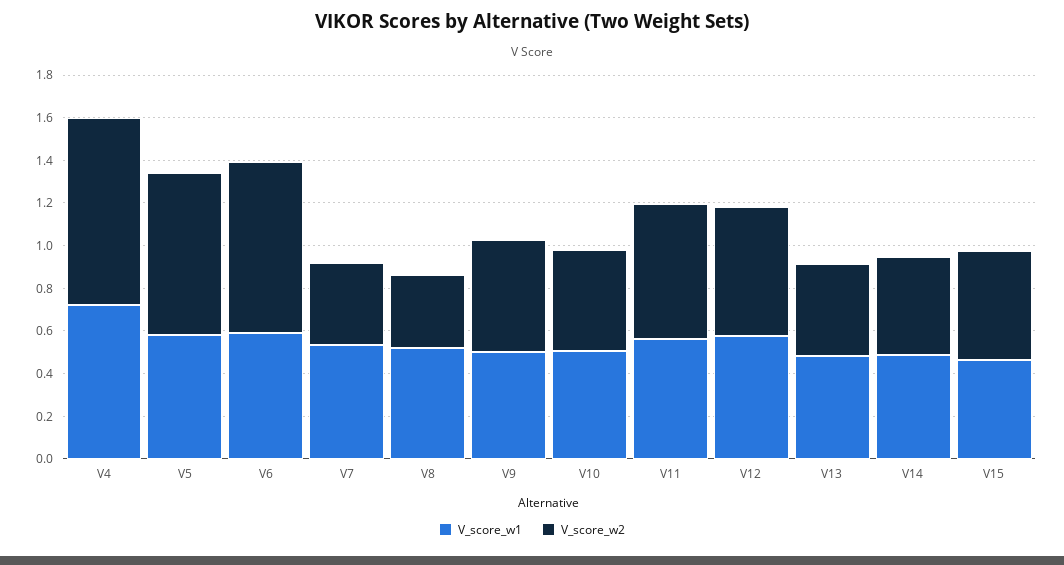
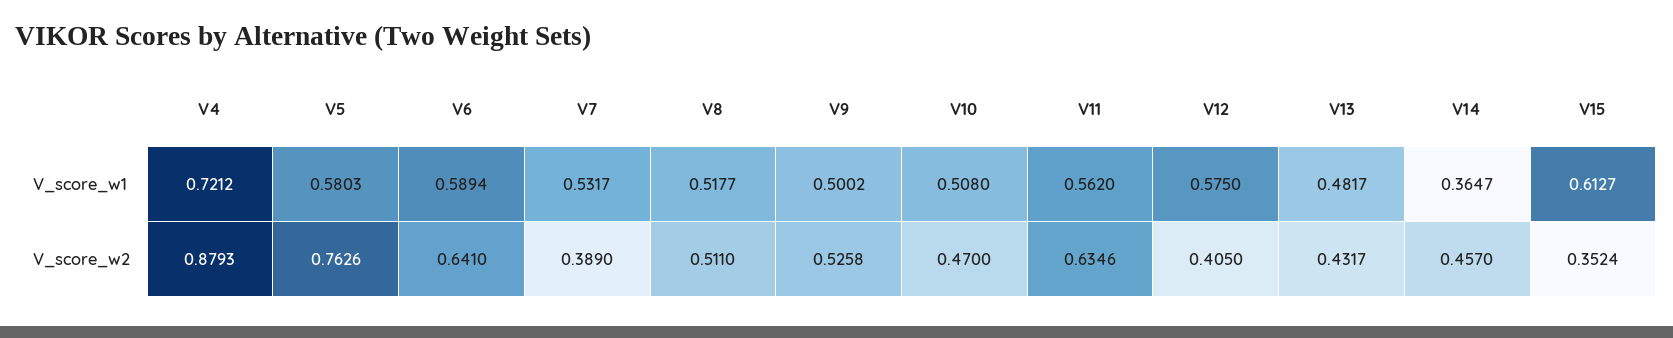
  {
    "V_score_w1": {
      "V4": 0.7212,
      "V5": 0.5803,
      "V6": 0.5894,
      "V7": 0.5317,
      "V8": 0.5177,
      "V9": 0.5002,
      "V10": 0.508,
      "V11": 0.562,
      "V12": 0.575,
      "V13": 0.4817,
-     "V14": 0.5,
+     "V14": 0.3647,
-     "V15": 0.45
+     "V15": 0.6127
    },
    "V_score_w2": {
      "V4": 0.8793,
      "V5": 0.7626,
-     "V6": 0.8,
+     "V6": 0.641,
      "V7": 0.389,
-     "V8": 0.35,
+     "V8": 0.511,
      "V9": 0.5258,
      "V10": 0.47,
      "V11": 0.6346,
-     "V12": 0.6,
+     "V12": 0.405,
      "V13": 0.4317,
      "V14": 0.457,
-     "V15": 0.5
+     "V15": 0.3524
    }
  }

